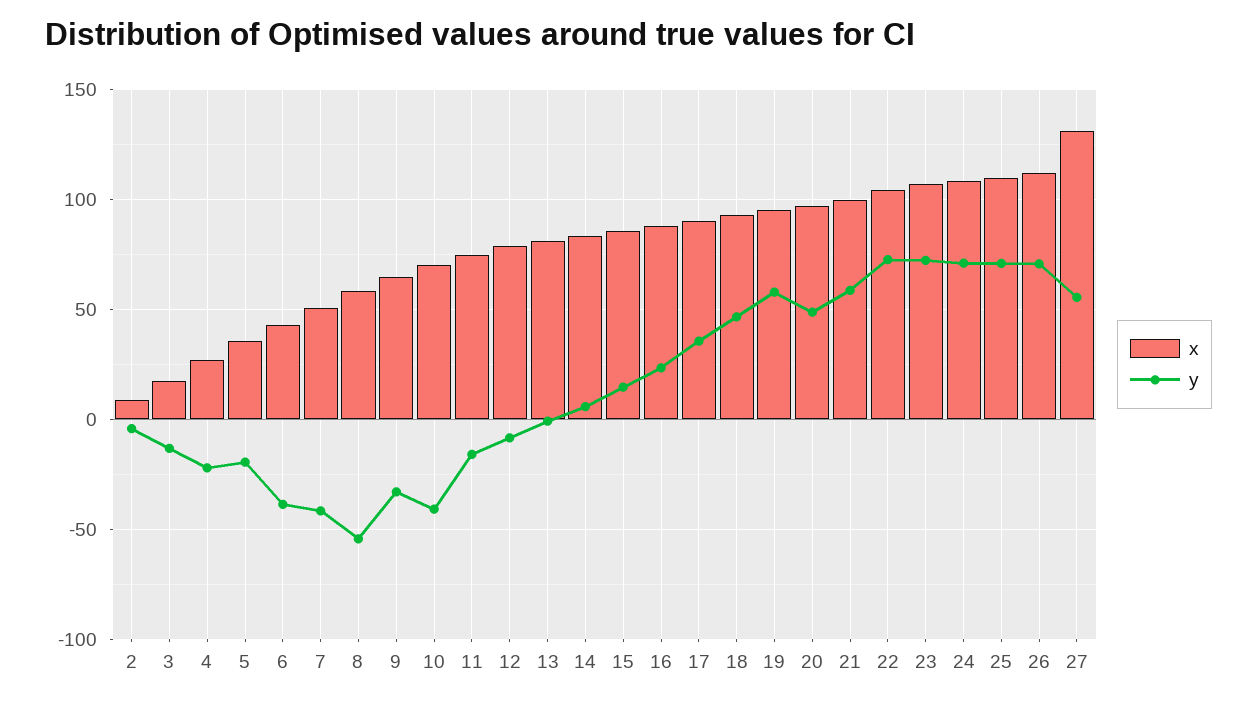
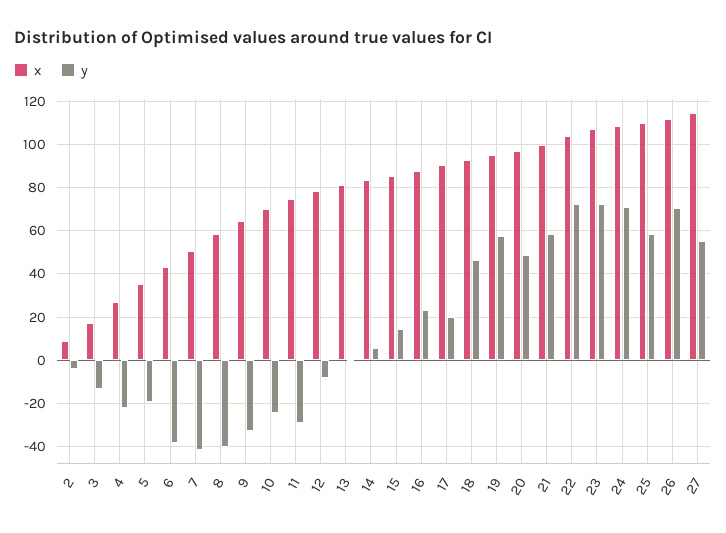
  {
    "x": {
      "2": 10,
      "3": 15,
      "4": 25,
      "5": 35,
      "6": 45,
      "7": 50,
      "8": 60,
      "9": 65,
      "10": 70,
      "11": 75,
      "12": 80,
      "13": 80,
      "14": 85,
      "15": 85,
      "16": 90,
      "17": 90,
      "18": 95,
      "19": 95,
      "20": 95,
      "21": 100,
      "22": 105,
      "23": 105,
      "24": 110,
      "25": 110,
      "26": 110,
-     "27": 130
+     "27": 115
    },
    "y": {
      "2": -5,
      "3": -15,
      "4": -20,
      "5": -20,
      "6": -40,
      "7": -40,
-     "8": -55,
+     "8": -40,
      "9": -35,
-     "10": -40,
+     "10": -25,
-     "11": -15,
+     "11": -30,
      "12": -10,
      "13": 0,
      "14": 5,
      "15": 15,
      "16": 25,
-     "17": 35,
+     "17": 20,
      "18": 45,
      "19": 60,
      "20": 50,
      "21": 60,
      "22": 75,
      "23": 70,
      "24": 70,
-     "25": 70,
+     "25": 60,
      "26": 70,
      "27": 55
    }
  }

